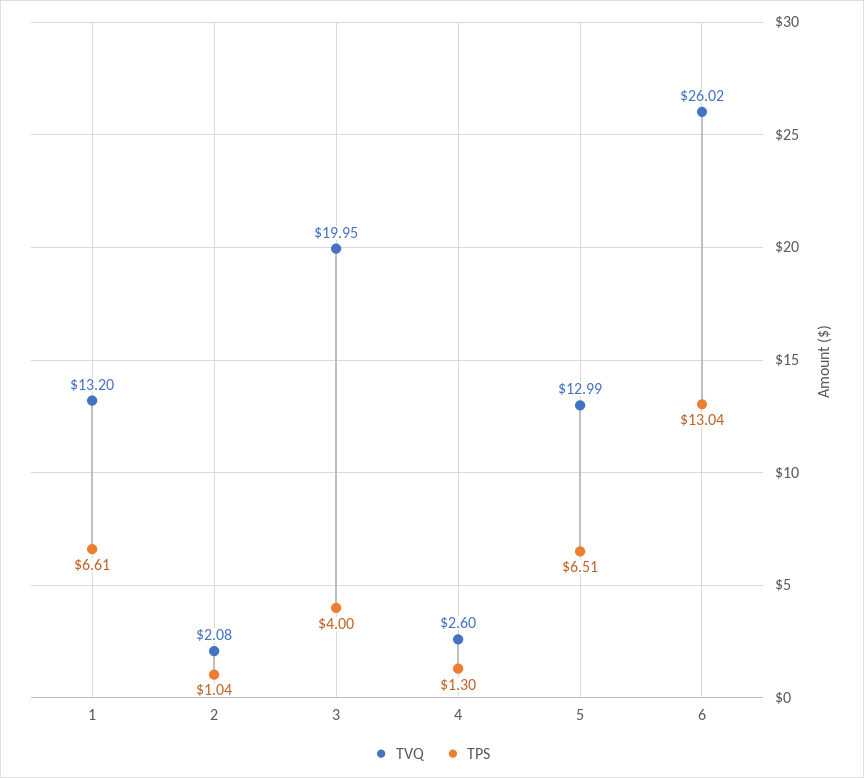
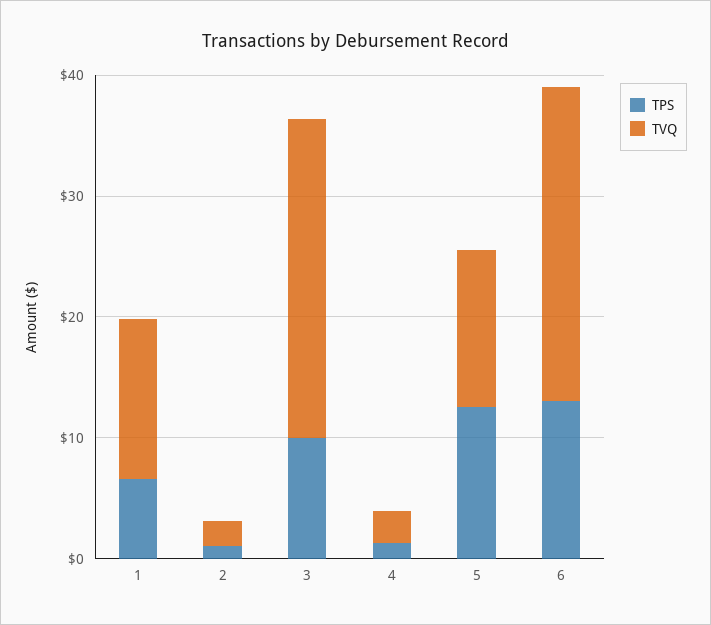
  {
    "TVQ": {
      "1": 13.2,
      "2": 2.08,
-     "3": 19.95,
+     "3": 26,
      "4": 2.6,
      "5": 12.99,
      "6": 26.02
    },
    "TPS": {
      "1": 6.61,
      "2": 1.04,
-     "3": 4,
+     "3": 10,
      "4": 1.3,
-     "5": 6.51,
+     "5": 12,
      "6": 13.04
    }
  }

